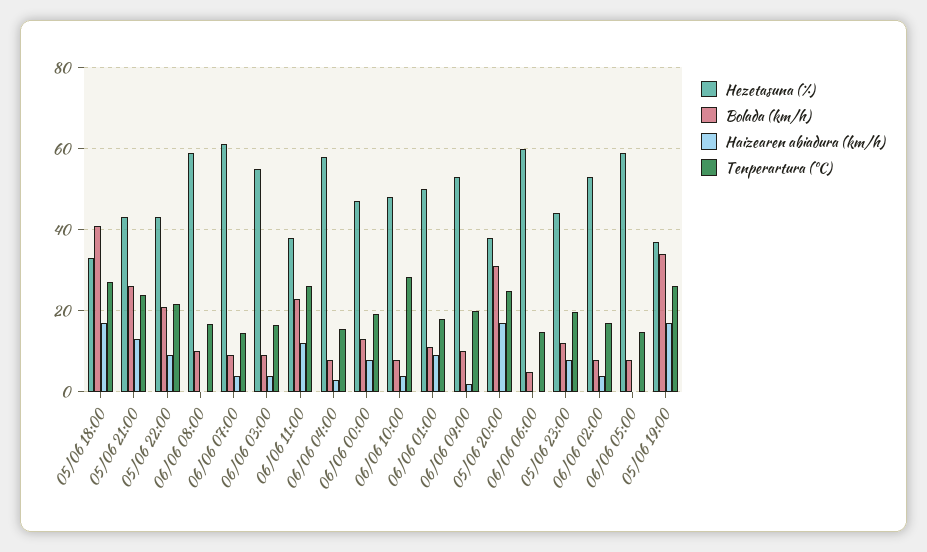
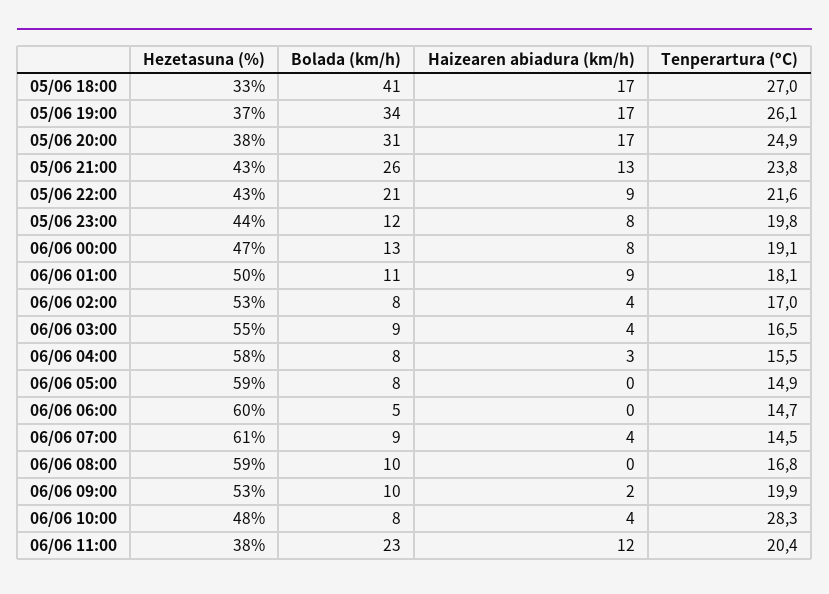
  {
    "Hezetasuna (%)": {
      "05/06 18:00": 33,
      "05/06 21:00": 43,
      "05/06 22:00": 43,
      "06/06 08:00": 59,
      "06/06 07:00": 61,
      "06/06 03:00": 55,
      "06/06 11:00": 38,
      "06/06 04:00": 58,
      "06/06 00:00": 47,
      "06/06 10:00": 48,
      "06/06 01:00": 50,
      "06/06 09:00": 53,
      "05/06 20:00": 38,
      "06/06 06:00": 60,
      "05/06 23:00": 44,
      "06/06 02:00": 53,
      "06/06 05:00": 59,
      "05/06 19:00": 37
    },
    "Bolada (km/h)": {
      "05/06 18:00": 41,
      "05/06 21:00": 26,
      "05/06 22:00": 21,
      "06/06 08:00": 10,
      "06/06 07:00": 9,
      "06/06 03:00": 9,
      "06/06 11:00": 23,
      "06/06 04:00": 8,
      "06/06 00:00": 13,
      "06/06 10:00": 8,
      "06/06 01:00": 11,
      "06/06 09:00": 10,
      "05/06 20:00": 31,
      "06/06 06:00": 5,
      "05/06 23:00": 12,
      "06/06 02:00": 8,
      "06/06 05:00": 8,
      "05/06 19:00": 34
    },
    "Haizearen abiadura (km/h)": {
      "05/06 18:00": 17,
      "05/06 21:00": 13,
      "05/06 22:00": 9,
      "06/06 08:00": 0,
      "06/06 07:00": 4,
      "06/06 03:00": 4,
      "06/06 11:00": 12,
      "06/06 04:00": 3,
      "06/06 00:00": 8,
      "06/06 10:00": 4,
      "06/06 01:00": 9,
      "06/06 09:00": 2,
      "05/06 20:00": 17,
      "06/06 06:00": 0,
      "05/06 23:00": 8,
      "06/06 02:00": 4,
      "06/06 05:00": 0,
      "05/06 19:00": 17
    },
    "Tenperartura (ºC)": {
      "05/06 18:00": 27,
      "05/06 21:00": 23.8,
      "05/06 22:00": 21.6,
      "06/06 08:00": 16.8,
      "06/06 07:00": 14.5,
      "06/06 03:00": 16.5,
-     "06/06 11:00": 26,
+     "06/06 11:00": 20.4,
      "06/06 04:00": 15.5,
      "06/06 00:00": 19.1,
      "06/06 10:00": 28.3,
      "06/06 01:00": 18.1,
      "06/06 09:00": 19.9,
      "05/06 20:00": 24.9,
      "06/06 06:00": 14.7,
      "05/06 23:00": 19.8,
      "06/06 02:00": 17,
      "06/06 05:00": 14.9,
      "05/06 19:00": 26.1
    }
  }

